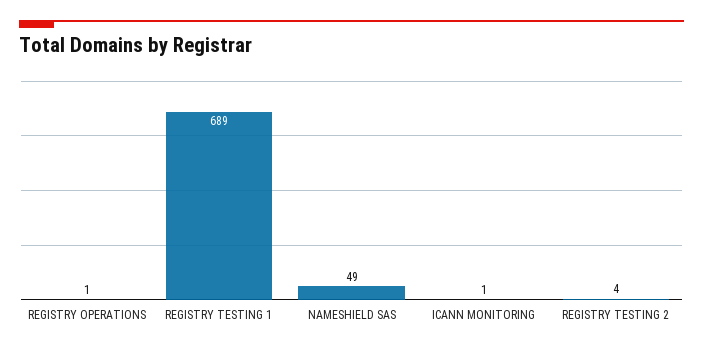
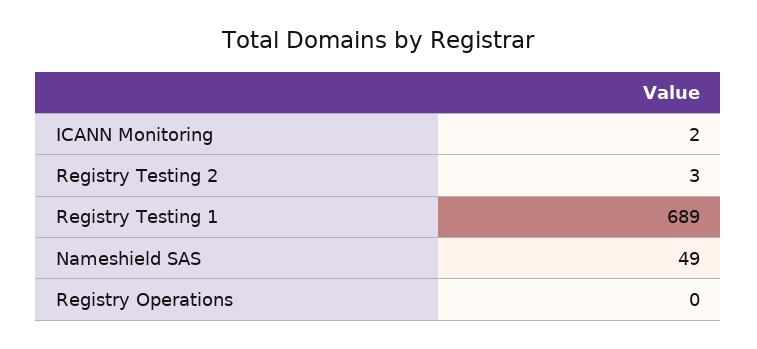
  {
-   "REGISTRY OPERATIONS": 1,
+   "REGISTRY OPERATIONS": 0,
    "REGISTRY TESTING 1": 689,
    "NAMESHIELD SAS": 49,
-   "ICANN MONITORING": 1,
+   "ICANN MONITORING": 2,
-   "REGISTRY TESTING 2": 4
+   "REGISTRY TESTING 2": 3
  }

